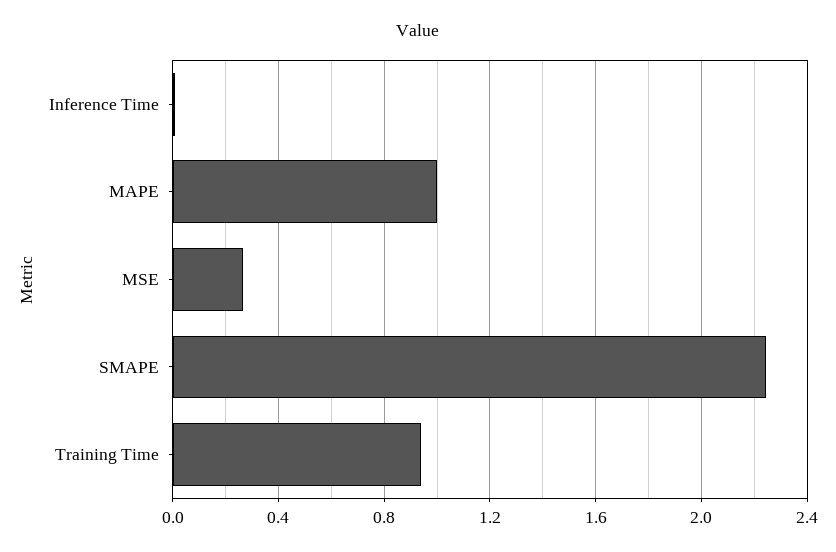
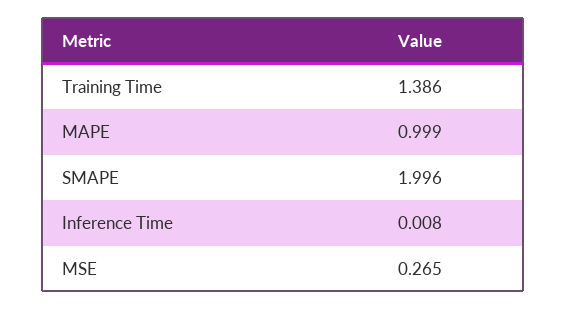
  {
    "Inference Time": 0.008,
    "MAPE": 0.999,
    "MSE": 0.265,
-   "SMAPE": 2.25,
+   "SMAPE": 1.996,
-   "Training Time": 0.95
+   "Training Time": 1.386
  }

